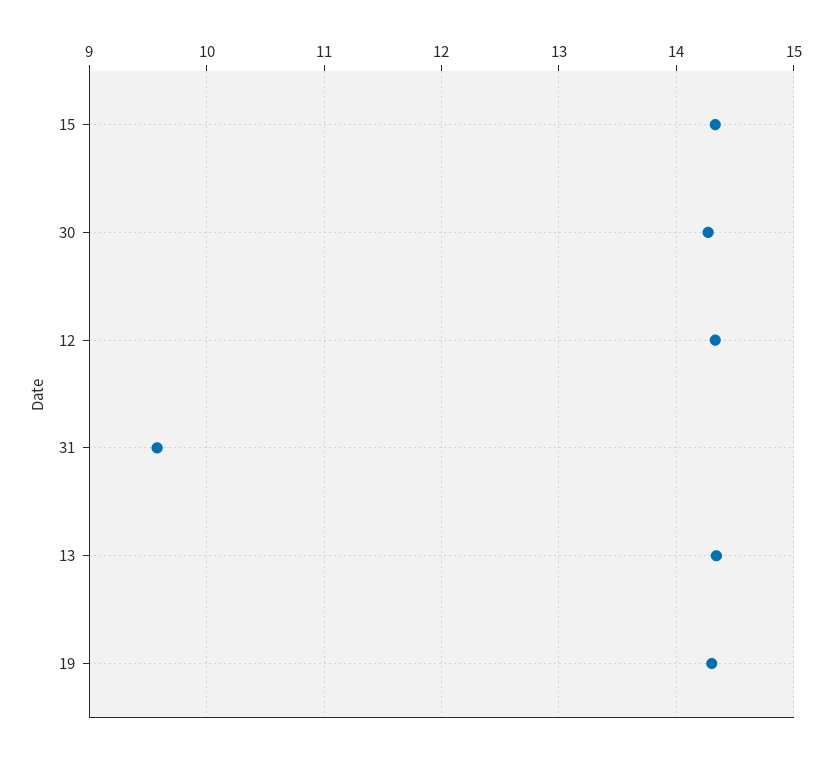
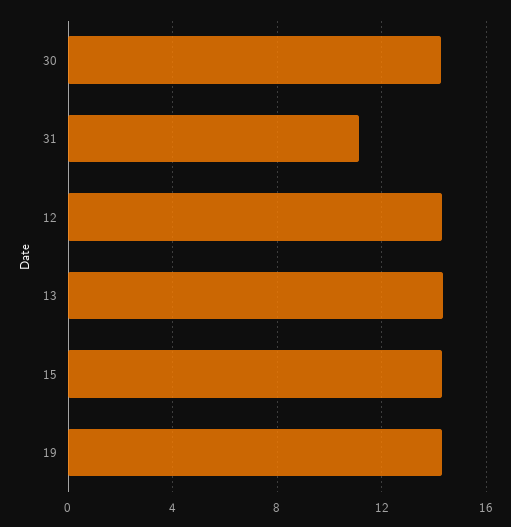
  {
    "15": 14.3,
    "30": 14.3,
    "12": 14.3,
-   "31": 9.6,
+   "31": 11,
    "13": 14.3,
    "19": 14.3
  }

